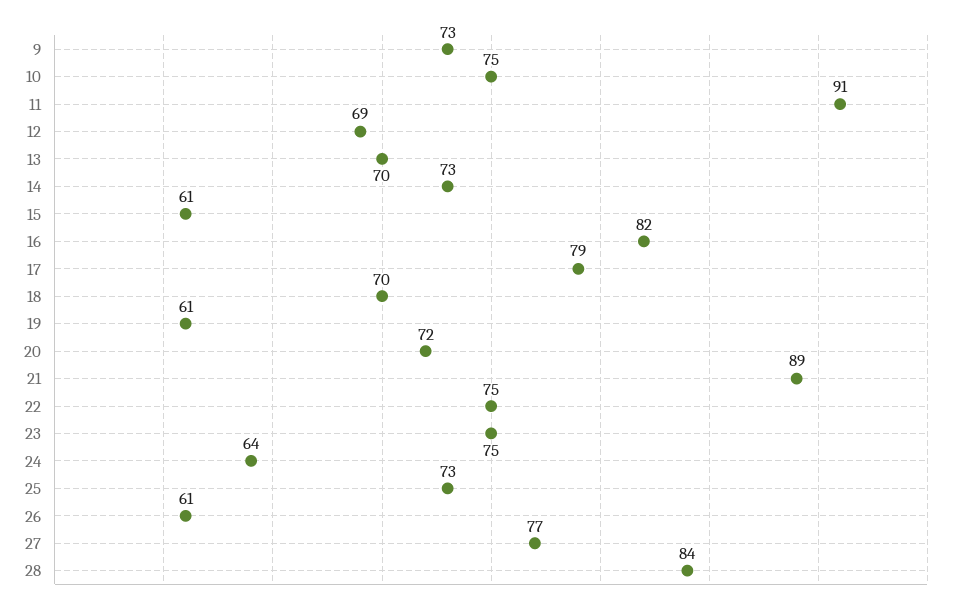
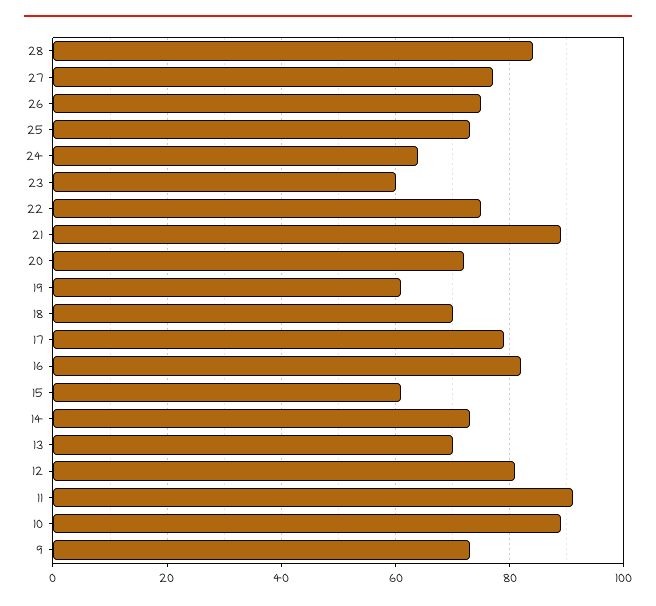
  {
    "9": 73,
-   "10": 75,
+   "10": 90,
    "11": 91,
-   "12": 69,
+   "12": 80,
    "13": 70,
    "14": 73,
    "15": 61,
    "16": 82,
    "17": 79,
    "18": 70,
    "19": 61,
    "20": 72,
    "21": 89,
    "22": 75,
-   "23": 75,
+   "23": 60,
    "24": 64,
    "25": 73,
-   "26": 61,
+   "26": 75,
    "27": 77,
    "28": 84
  }

